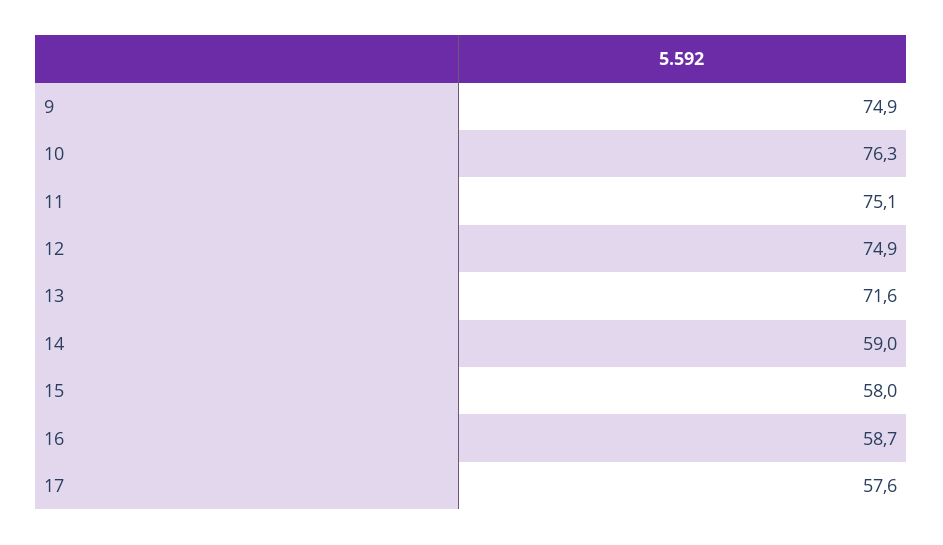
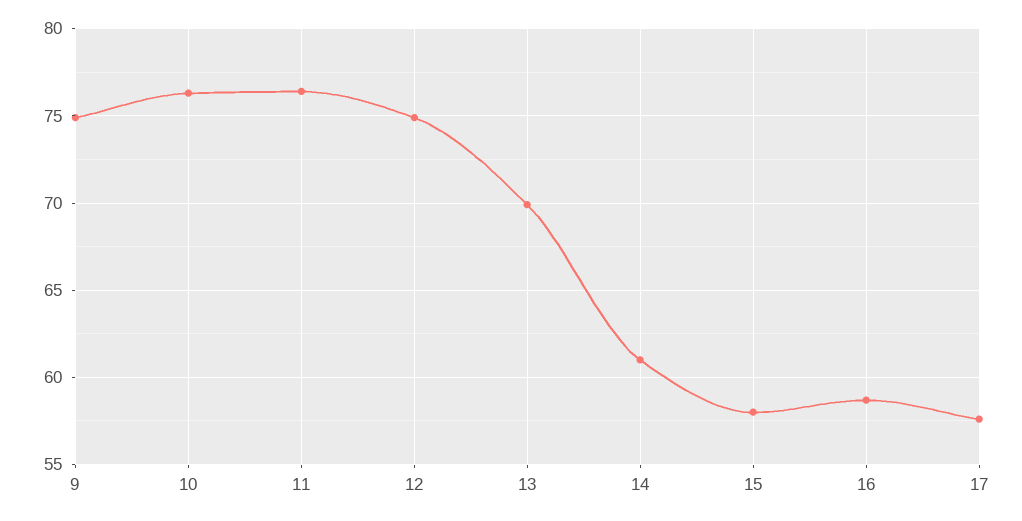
  {
    "9": 74.9,
    "10": 76.3,
-   "11": 75.1,
+   "11": 76.5,
    "12": 74.9,
-   "13": 71.6,
+   "13": 70,
-   "14": 59,
+   "14": 61,
    "15": 58,
    "16": 58.7,
    "17": 57.6
  }

